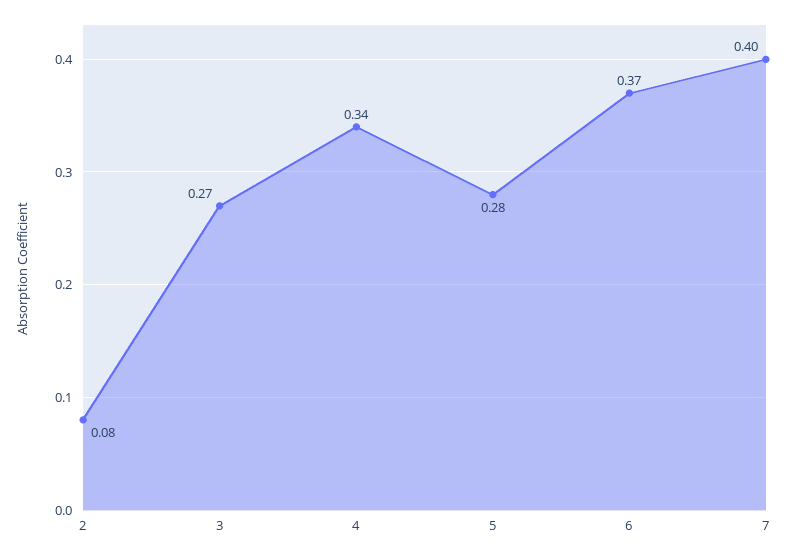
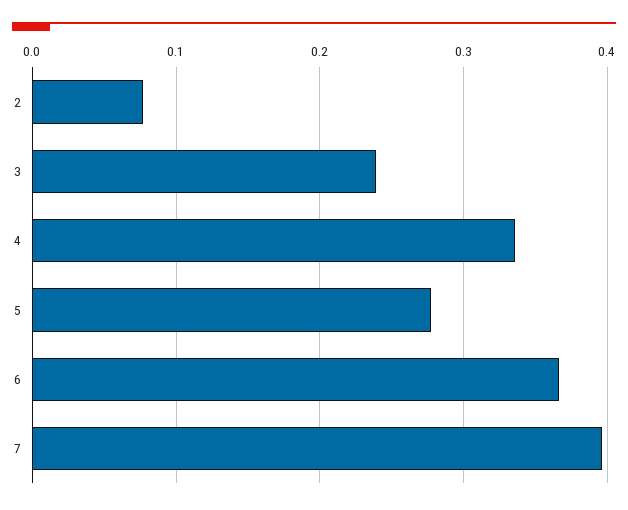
  {
    "2": 0.08,
-   "3": 0.27,
+   "3": 0.24,
    "4": 0.34,
    "5": 0.28,
    "6": 0.37,
    "7": 0.4
  }

